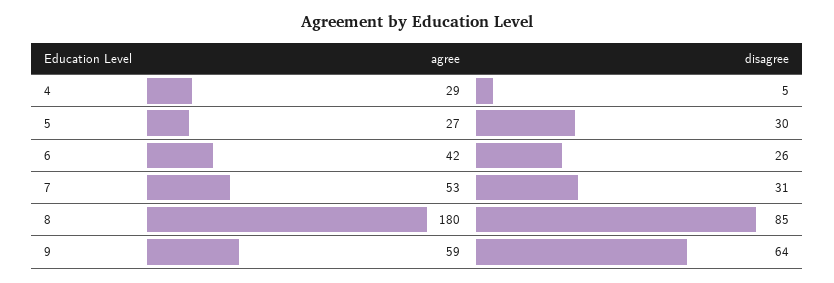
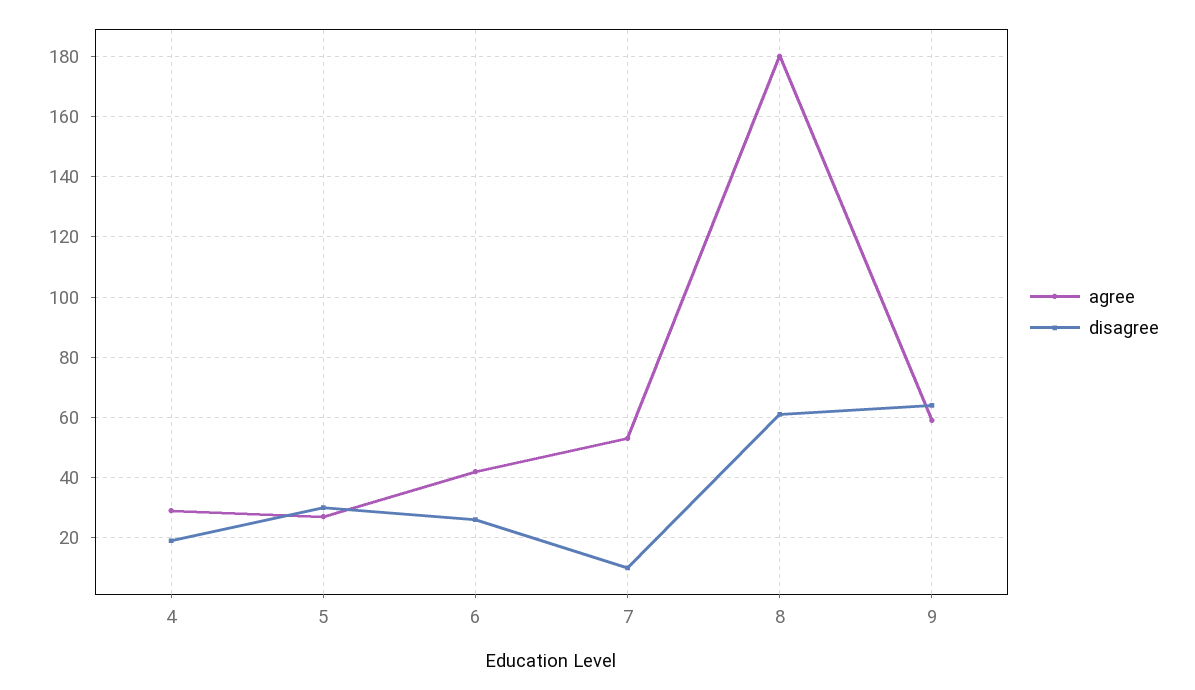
  {
    "agree": {
      "4": 29,
      "5": 27,
      "6": 42,
      "7": 53,
      "8": 180,
      "9": 59
    },
    "disagree": {
-     "4": 5,
+     "4": 20,
      "5": 30,
      "6": 26,
-     "7": 31,
+     "7": 10,
-     "8": 85,
+     "8": 60,
      "9": 64
    }
  }

